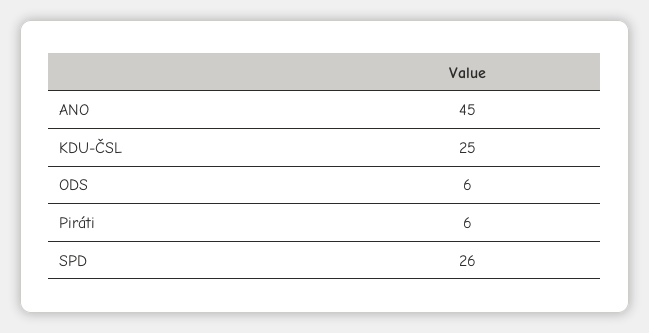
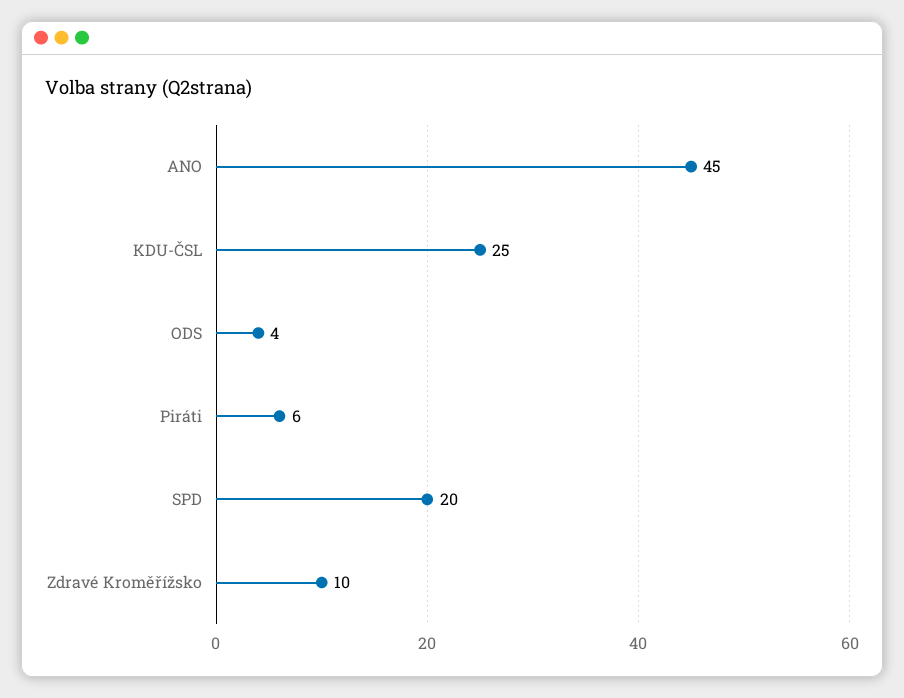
  {
    "ANO": 45,
    "KDU-ČSL": 25,
-   "ODS": 6,
+   "ODS": 4,
    "Piráti": 6,
-   "SPD": 26
+   "SPD": 20,
+   "Zdravé Kroměřížsko": 10
  }

